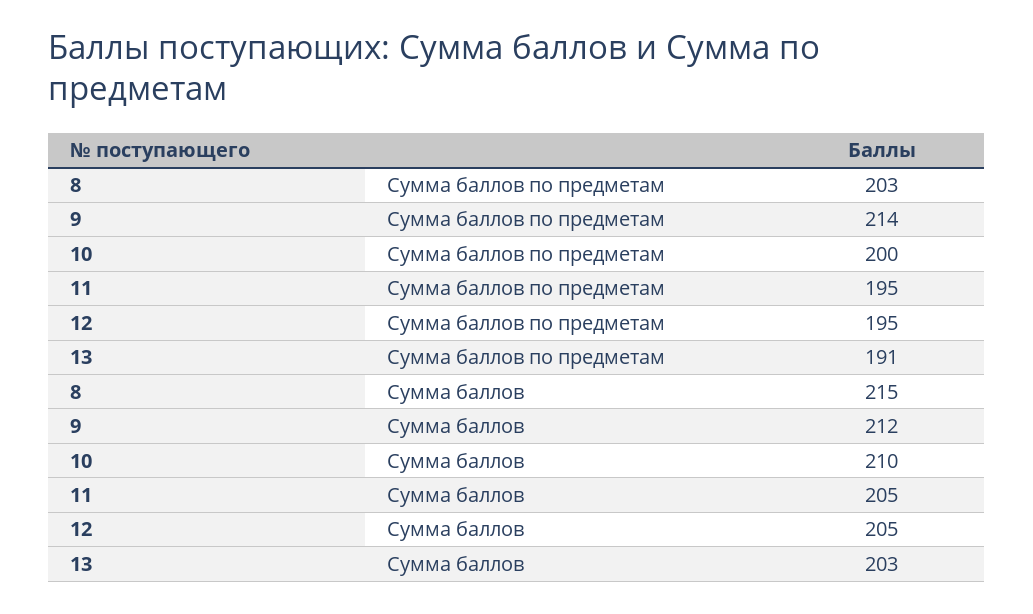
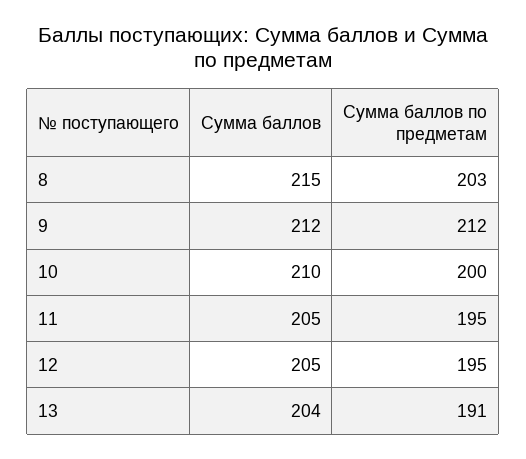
  {
    "8": {
      "Сумма баллов по предметам": 203,
      "Сумма баллов": 215
    },
    "9": {
-     "Сумма баллов по предметам": 214,
+     "Сумма баллов по предметам": 212,
      "Сумма баллов": 212
    },
    "10": {
      "Сумма баллов по предметам": 200,
      "Сумма баллов": 210
    },
    "11": {
      "Сумма баллов по предметам": 195,
      "Сумма баллов": 205
    },
    "12": {
      "Сумма баллов по предметам": 195,
      "Сумма баллов": 205
    },
    "13": {
      "Сумма баллов по предметам": 191,
-     "Сумма баллов": 203
+     "Сумма баллов": 204
    }
  }

